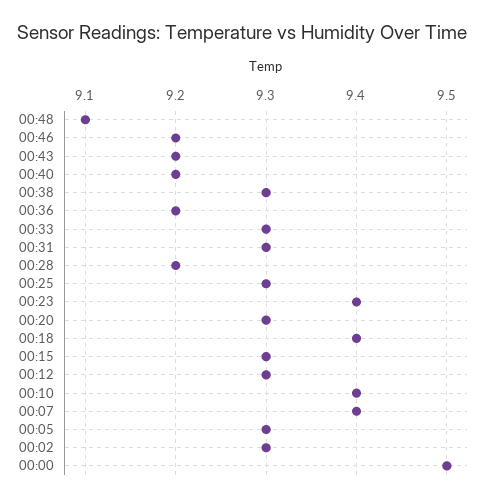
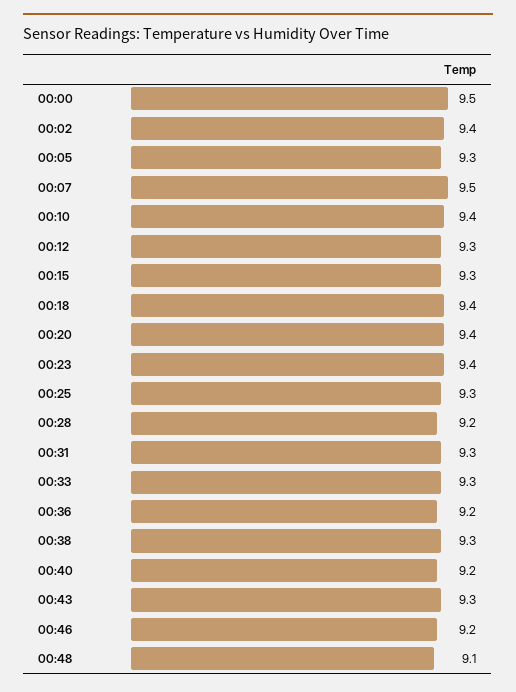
  {
    "00:48": 9.1,
    "00:46": 9.2,
-   "00:43": 9.2,
+   "00:43": 9.3,
    "00:40": 9.2,
    "00:38": 9.3,
    "00:36": 9.2,
    "00:33": 9.3,
    "00:31": 9.3,
    "00:28": 9.2,
    "00:25": 9.3,
    "00:23": 9.4,
-   "00:20": 9.3,
+   "00:20": 9.4,
    "00:18": 9.4,
    "00:15": 9.3,
    "00:12": 9.3,
    "00:10": 9.4,
-   "00:07": 9.4,
+   "00:07": 9.5,
    "00:05": 9.3,
-   "00:02": 9.3,
+   "00:02": 9.4,
    "00:00": 9.5
  }

